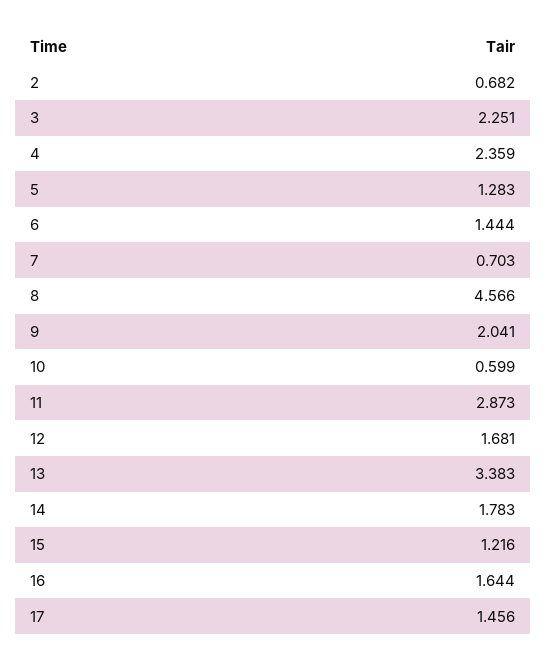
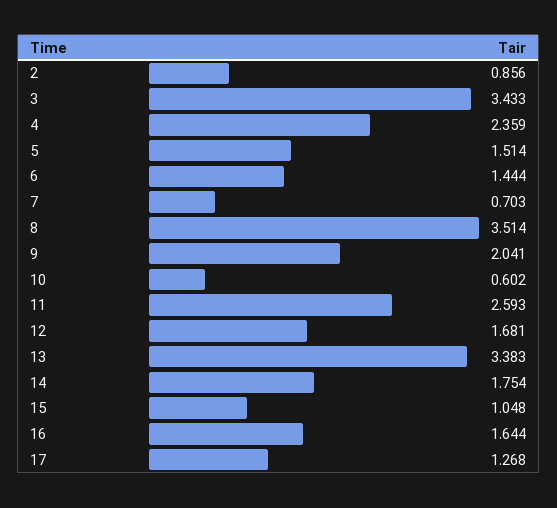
  {
-   "2": 0.682,
+   "2": 0.856,
-   "3": 2.251,
+   "3": 3.433,
    "4": 2.359,
-   "5": 1.283,
+   "5": 1.514,
    "6": 1.444,
    "7": 0.703,
-   "8": 4.566,
+   "8": 3.514,
    "9": 2.041,
-   "10": 0.599,
+   "10": 0.602,
-   "11": 2.873,
+   "11": 2.593,
    "12": 1.681,
    "13": 3.383,
-   "14": 1.783,
+   "14": 1.754,
-   "15": 1.216,
+   "15": 1.048,
    "16": 1.644,
-   "17": 1.456
+   "17": 1.268
  }

